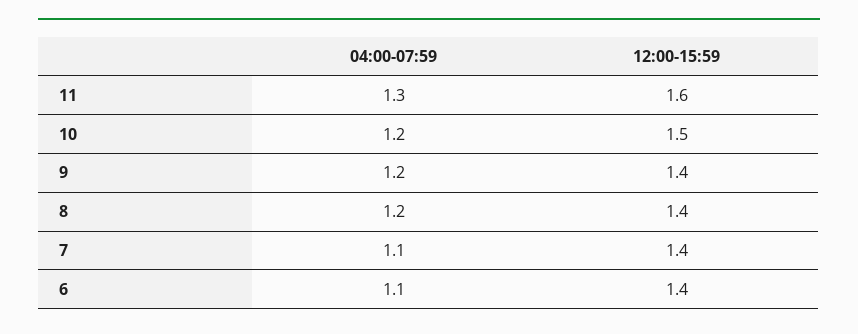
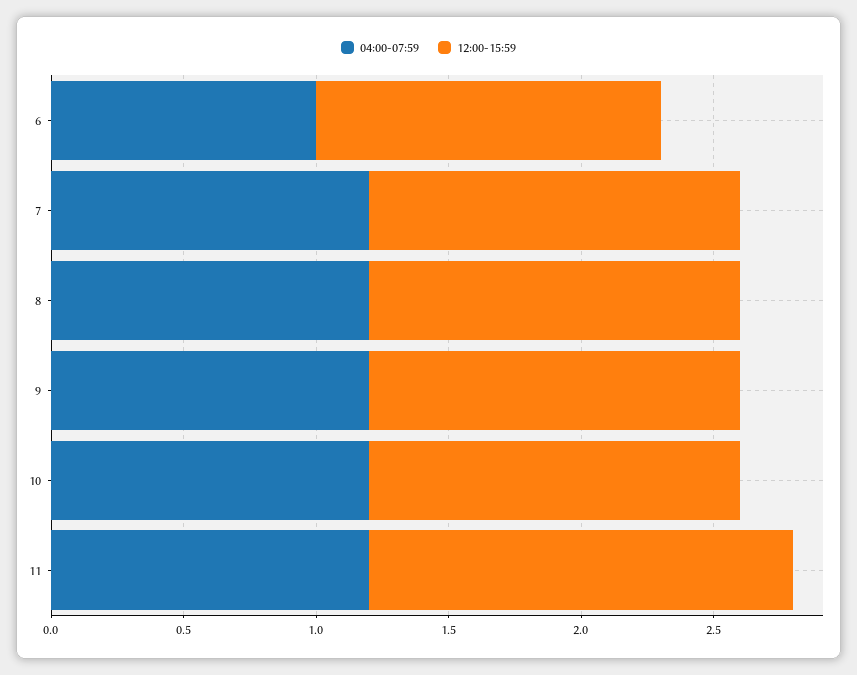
  {
    "04:00-07:59": {
-     "11": 1.3,
+     "11": 1.2,
      "10": 1.2,
      "9": 1.2,
      "8": 1.2,
-     "7": 1.1,
+     "7": 1.2,
-     "6": 1.1
+     "6": 1
    },
    "12:00-15:59": {
      "11": 1.6,
-     "10": 1.5,
+     "10": 1.4,
      "9": 1.4,
      "8": 1.4,
      "7": 1.4,
-     "6": 1.4
+     "6": 1.3
    }
  }

